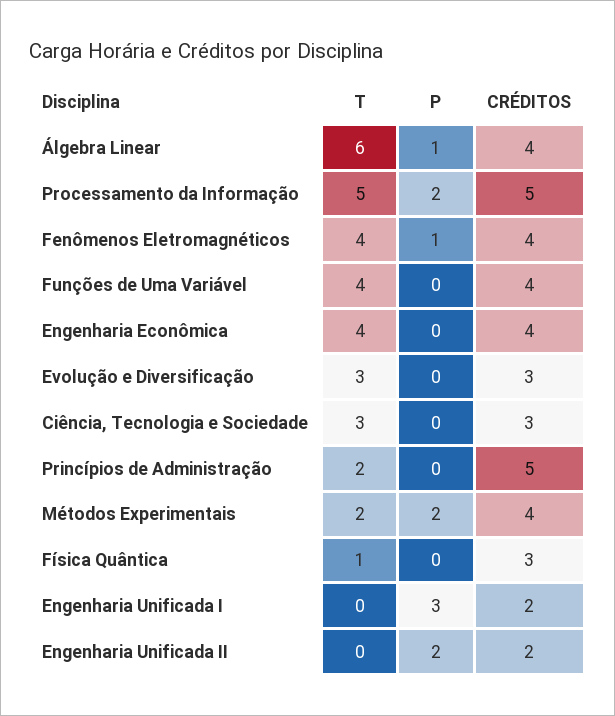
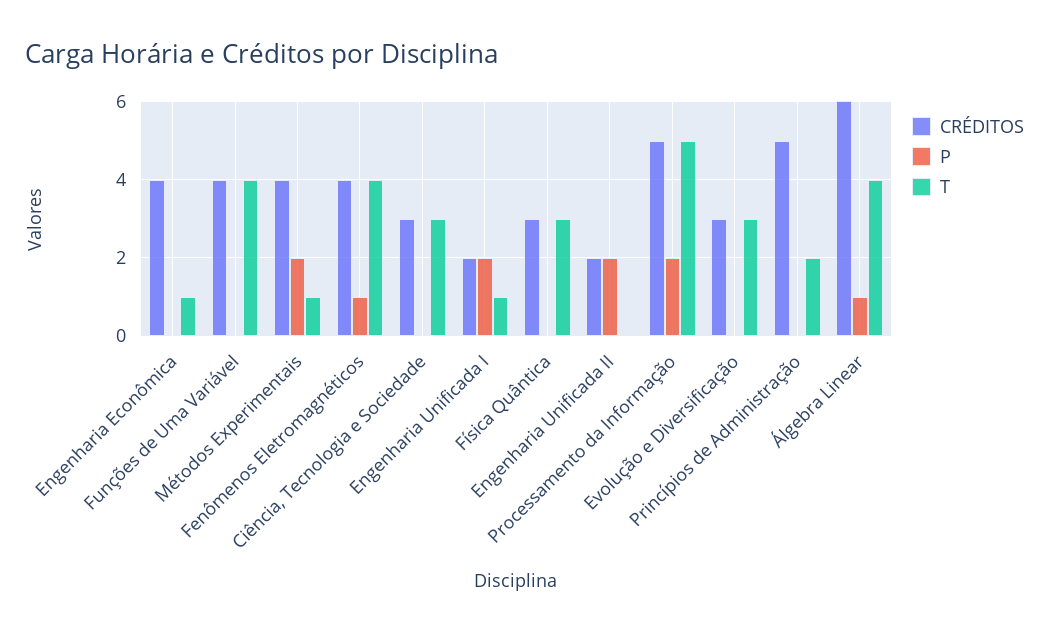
  {
    "T": {
-     "Álgebra Linear": 6,
+     "Álgebra Linear": 4,
      "Processamento da Informação": 5,
      "Fenômenos Eletromagnéticos": 4,
      "Funções de Uma Variável": 4,
-     "Engenharia Econômica": 4,
+     "Engenharia Econômica": 1,
      "Evolução e Diversificação": 3,
      "Ciência, Tecnologia e Sociedade": 3,
      "Princípios de Administração": 2,
-     "Métodos Experimentais": 2,
+     "Métodos Experimentais": 1,
-     "Física Quântica": 1,
+     "Física Quântica": 3,
-     "Engenharia Unificada I": 0,
+     "Engenharia Unificada I": 1,
      "Engenharia Unificada II": 0
    },
    "P": {
      "Álgebra Linear": 1,
      "Processamento da Informação": 2,
      "Fenômenos Eletromagnéticos": 1,
      "Funções de Uma Variável": 0,
      "Engenharia Econômica": 0,
      "Evolução e Diversificação": 0,
      "Ciência, Tecnologia e Sociedade": 0,
      "Princípios de Administração": 0,
      "Métodos Experimentais": 2,
      "Física Quântica": 0,
-     "Engenharia Unificada I": 3,
+     "Engenharia Unificada I": 2,
      "Engenharia Unificada II": 2
    },
    "CRÉDITOS": {
-     "Álgebra Linear": 4,
+     "Álgebra Linear": 6,
      "Processamento da Informação": 5,
      "Fenômenos Eletromagnéticos": 4,
      "Funções de Uma Variável": 4,
      "Engenharia Econômica": 4,
      "Evolução e Diversificação": 3,
      "Ciência, Tecnologia e Sociedade": 3,
      "Princípios de Administração": 5,
      "Métodos Experimentais": 4,
      "Física Quântica": 3,
      "Engenharia Unificada I": 2,
      "Engenharia Unificada II": 2
    }
  }

